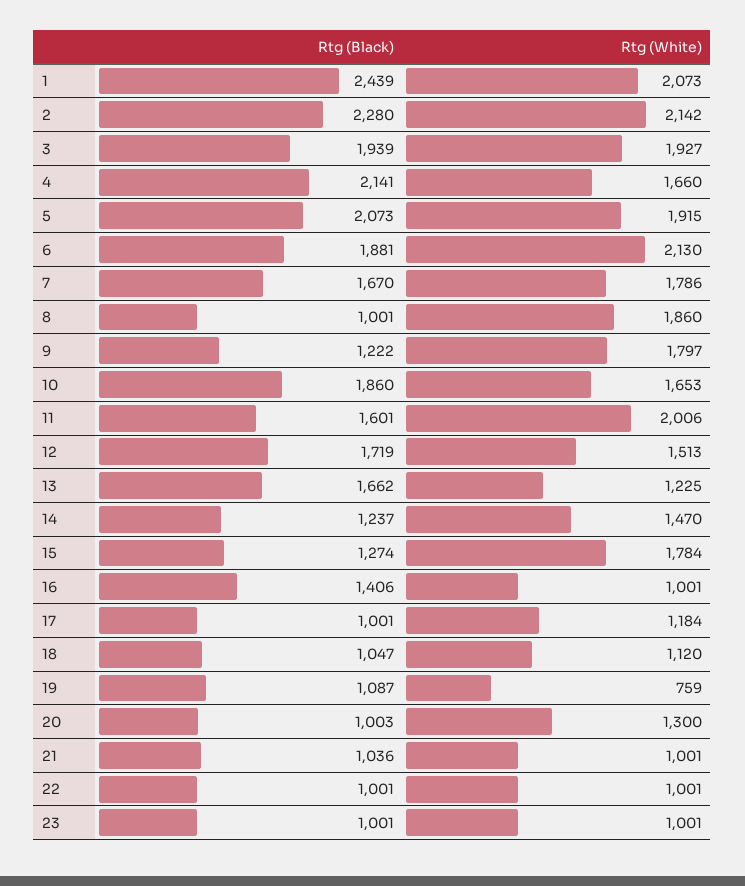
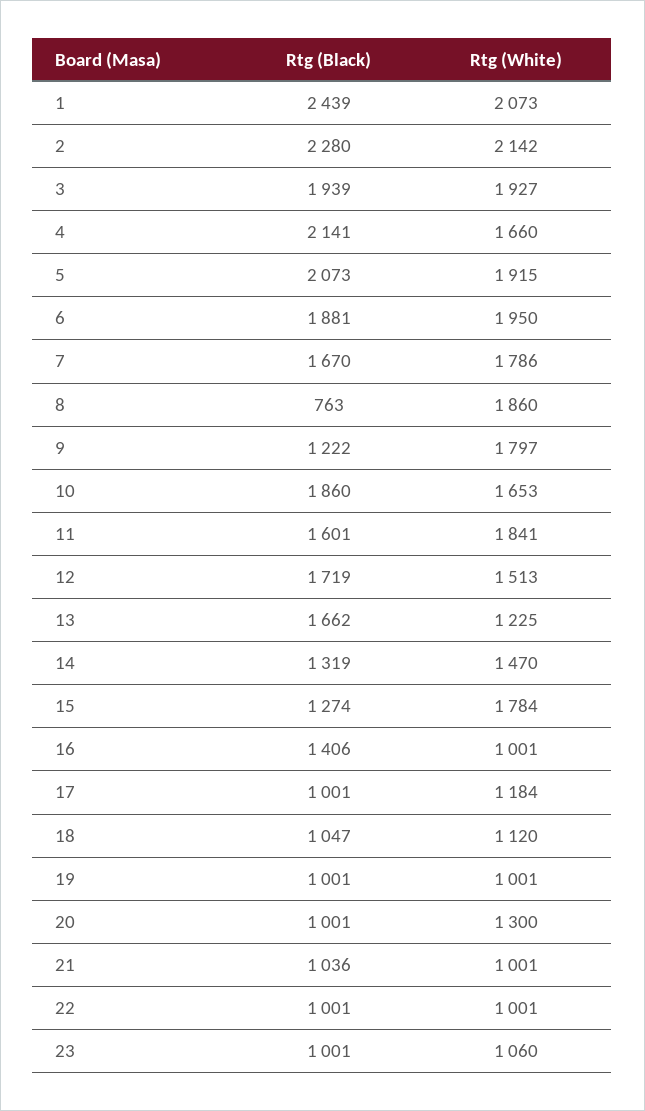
  {
    "Rtg (Black)": {
      "1": 2439,
      "2": 2280,
      "3": 1939,
      "4": 2141,
      "5": 2073,
      "6": 1881,
      "7": 1670,
-     "8": 1001,
+     "8": 763,
      "9": 1222,
      "10": 1860,
      "11": 1601,
      "12": 1719,
      "13": 1662,
-     "14": 1237,
+     "14": 1319,
      "15": 1274,
      "16": 1406,
      "17": 1001,
      "18": 1047,
-     "19": 1087,
+     "19": 1001,
-     "20": 1003,
+     "20": 1001,
      "21": 1036,
      "22": 1001,
      "23": 1001
    },
    "Rtg (White)": {
      "1": 2073,
      "2": 2142,
      "3": 1927,
      "4": 1660,
      "5": 1915,
-     "6": 2130,
+     "6": 1950,
      "7": 1786,
      "8": 1860,
      "9": 1797,
      "10": 1653,
-     "11": 2006,
+     "11": 1841,
      "12": 1513,
      "13": 1225,
      "14": 1470,
      "15": 1784,
      "16": 1001,
      "17": 1184,
      "18": 1120,
-     "19": 759,
+     "19": 1001,
      "20": 1300,
      "21": 1001,
      "22": 1001,
-     "23": 1001
+     "23": 1060
    }
  }

